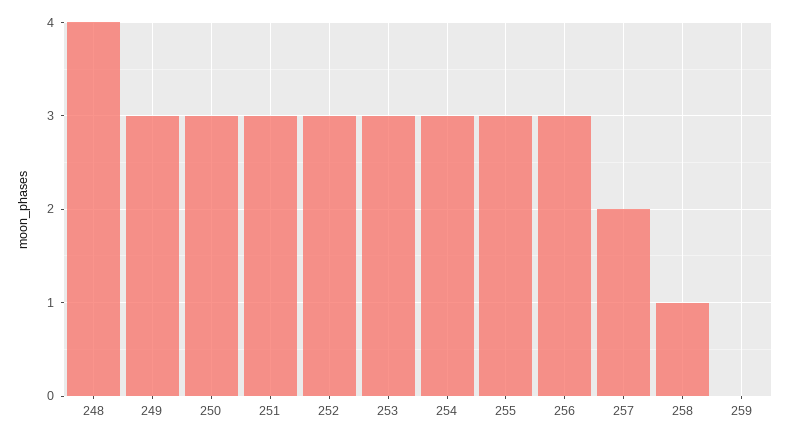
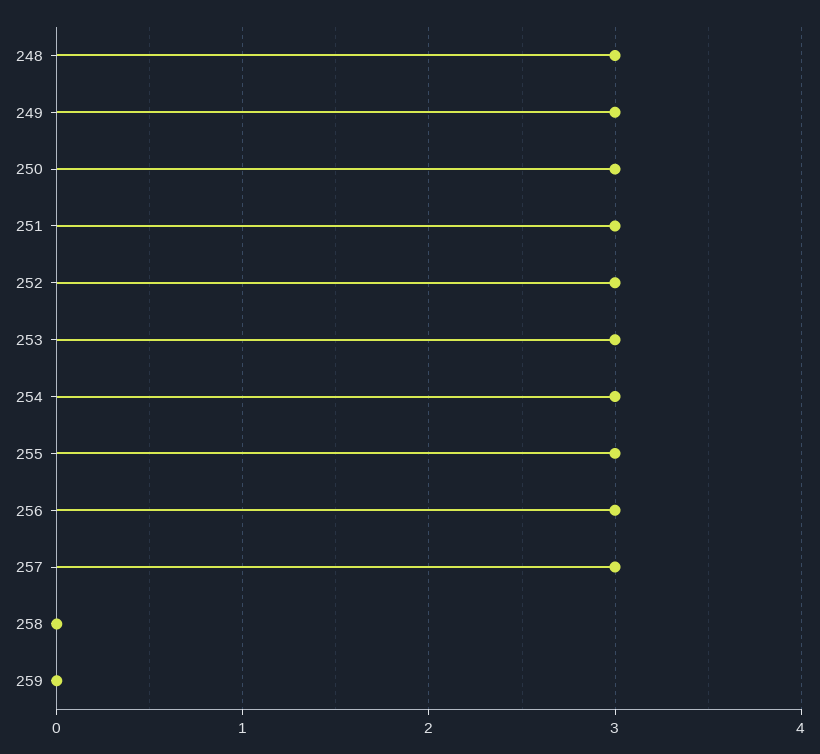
  {
-   "248": 4,
+   "248": 3,
    "249": 3,
    "250": 3,
    "251": 3,
    "252": 3,
    "253": 3,
    "254": 3,
    "255": 3,
    "256": 3,
-   "257": 2,
+   "257": 3,
-   "258": 1,
+   "258": 0,
    "259": 0
  }

